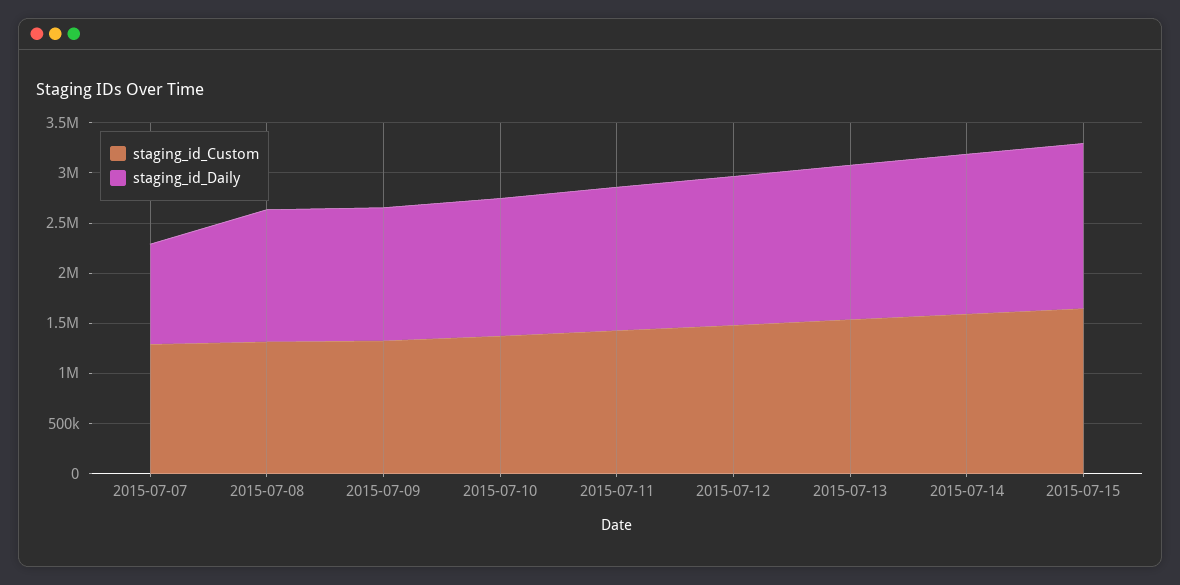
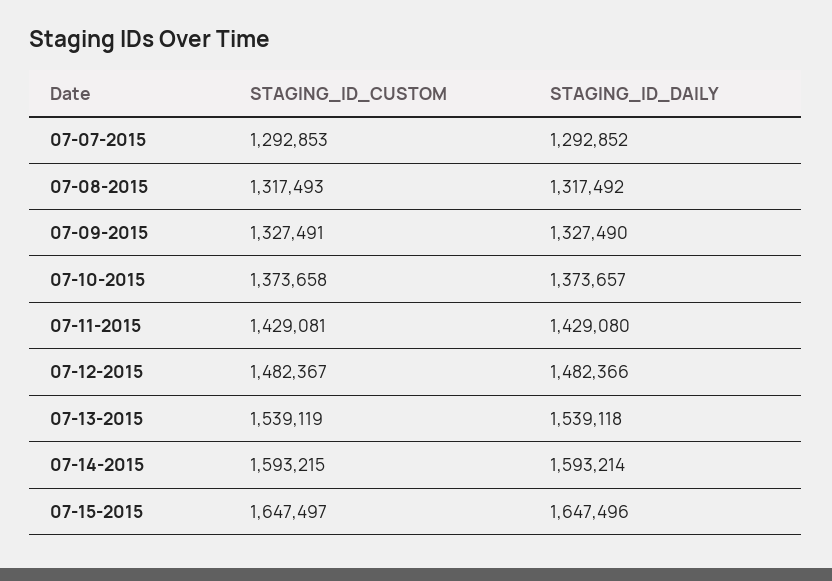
  {
    "staging_id_Custom": {
      "2015-07-07": 1292853,
      "2015-07-08": 1317493,
      "2015-07-09": 1327491,
      "2015-07-10": 1373658,
      "2015-07-11": 1429081,
      "2015-07-12": 1482367,
      "2015-07-13": 1539119,
      "2015-07-14": 1593215,
      "2015-07-15": 1647497
    },
    "staging_id_Daily": {
-     "2015-07-07": 1000000,
+     "2015-07-07": 1292852,
      "2015-07-08": 1317492,
      "2015-07-09": 1327490,
      "2015-07-10": 1373657,
      "2015-07-11": 1429080,
      "2015-07-12": 1482366,
      "2015-07-13": 1539118,
      "2015-07-14": 1593214,
      "2015-07-15": 1647496
    }
  }

